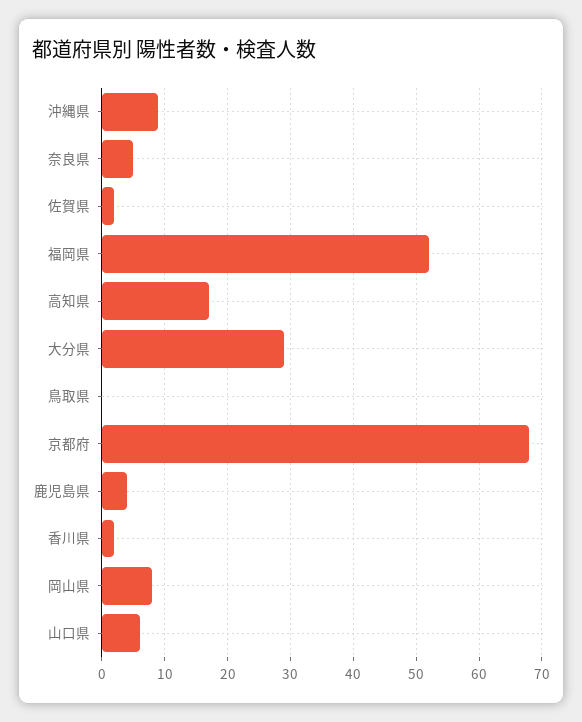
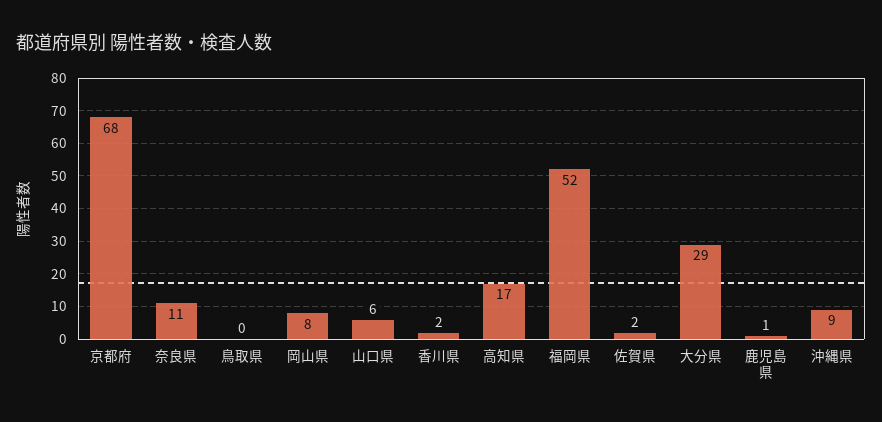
  {
    "沖縄県": 9,
-   "奈良県": 5,
+   "奈良県": 11,
    "佐賀県": 2,
    "福岡県": 52,
    "高知県": 17,
    "大分県": 29,
    "鳥取県": 0,
    "京都府": 68,
-   "鹿児島県": 4,
+   "鹿児島県": 1,
    "香川県": 2,
    "岡山県": 8,
    "山口県": 6
  }

